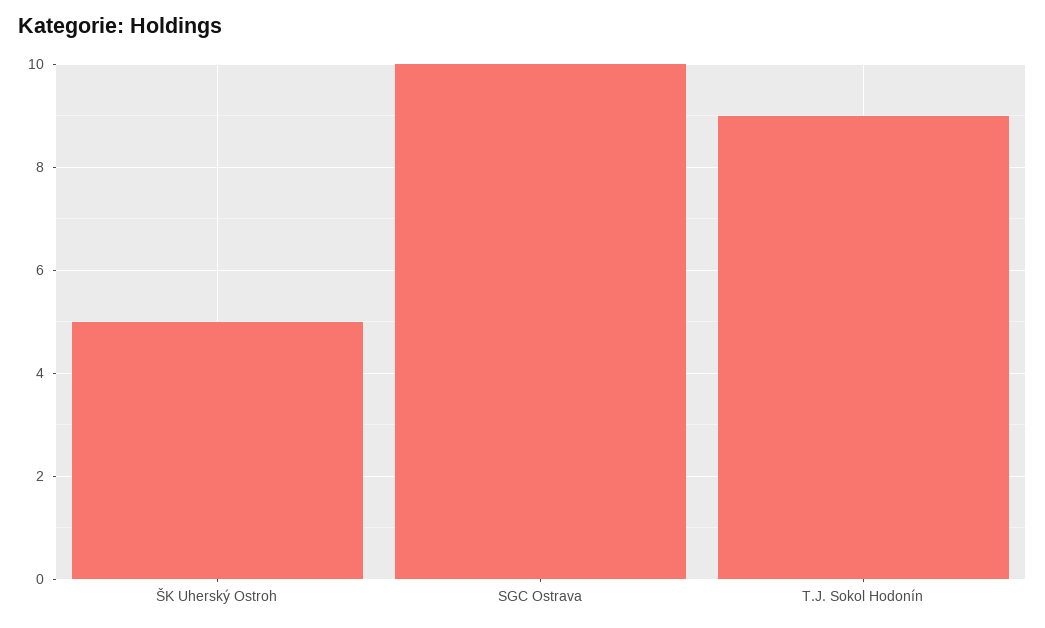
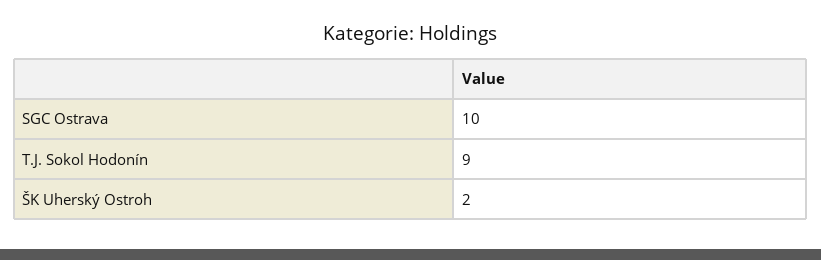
  {
-   "ŠK Uherský Ostroh": 5,
+   "ŠK Uherský Ostroh": 2,
    "SGC Ostrava": 10,
    "T.J. Sokol Hodonín": 9
  }

